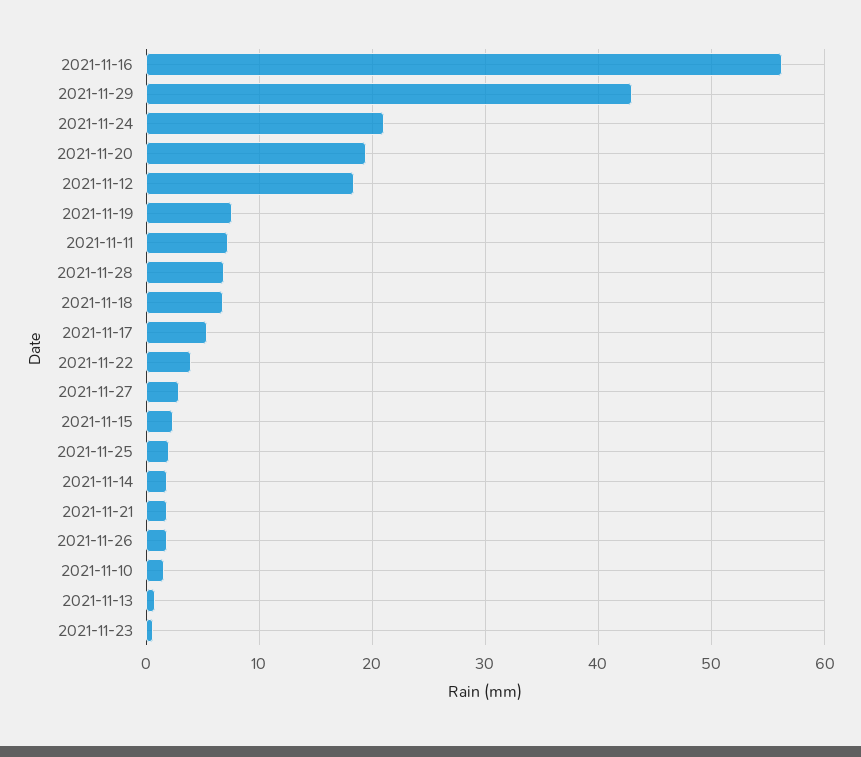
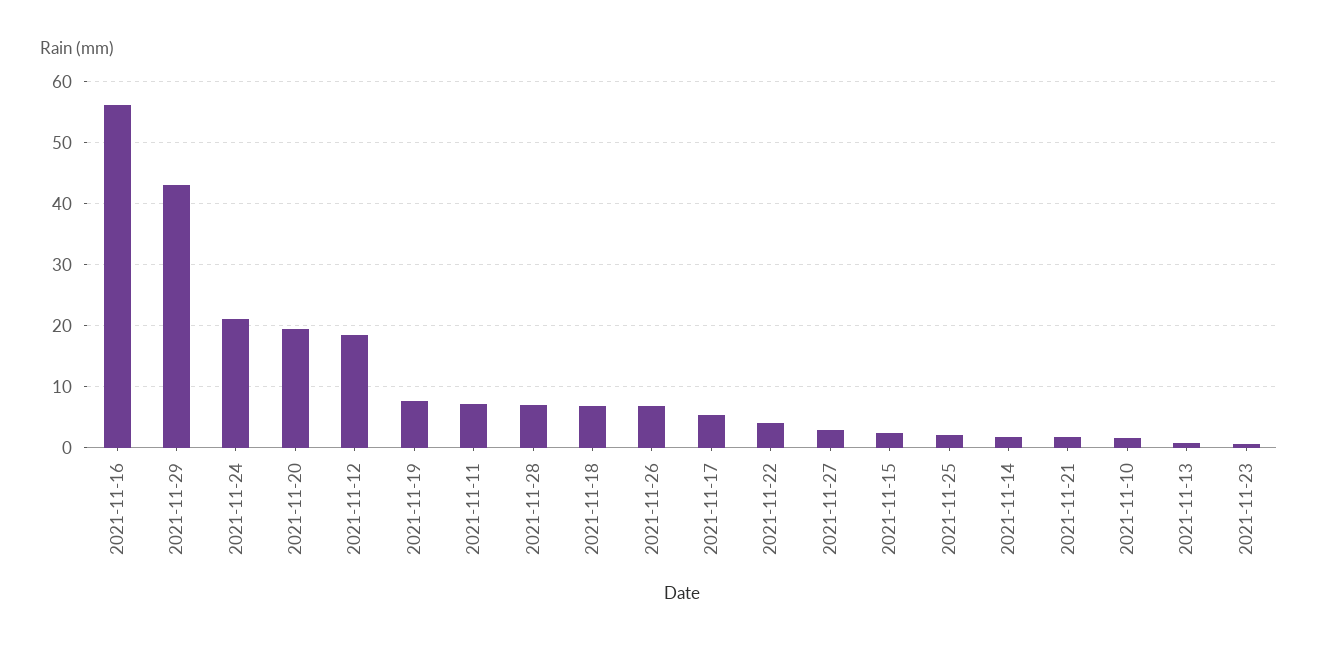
  {
    "2021-11-16": 56,
    "2021-11-29": 43,
    "2021-11-24": 21,
    "2021-11-20": 19,
    "2021-11-12": 18,
    "2021-11-19": 8,
    "2021-11-11": 7,
    "2021-11-28": 7,
    "2021-11-18": 7,
    "2021-11-17": 5,
    "2021-11-22": 4,
    "2021-11-27": 3,
    "2021-11-15": 2,
    "2021-11-25": 2,
    "2021-11-14": 2,
    "2021-11-21": 2,
-   "2021-11-26": 2,
+   "2021-11-26": 7,
    "2021-11-10": 2,
    "2021-11-13": 1,
    "2021-11-23": 1
  }

